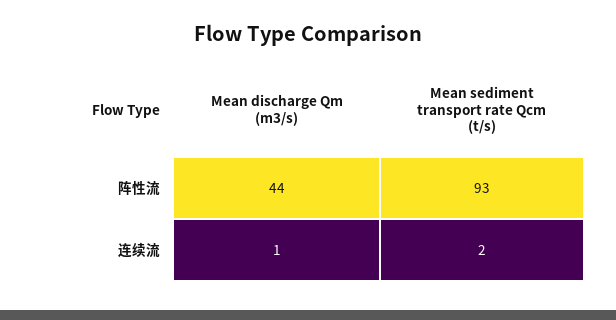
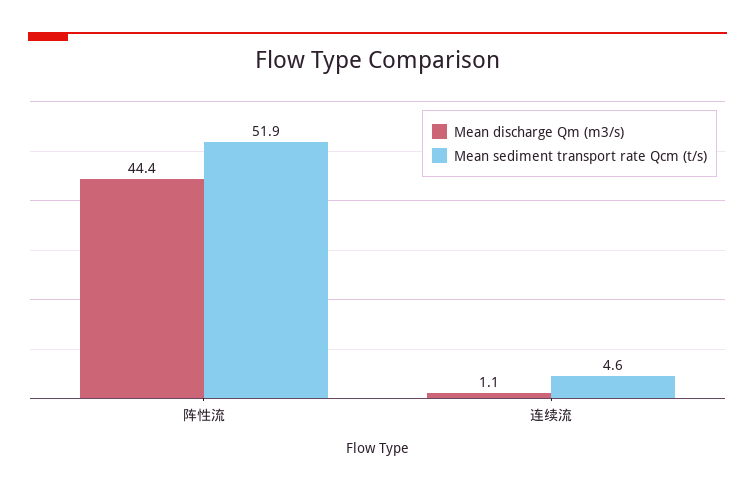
  {
    "Mean discharge Qm (m3/s)": {
      "阵性流": 44.4,
      "连续流": 1.1
    },
    "Mean sediment transport rate Qcm (t/s)": {
-     "阵性流": 93,
+     "阵性流": 51.9,
-     "连续流": 2
+     "连续流": 4.6
    }
  }

